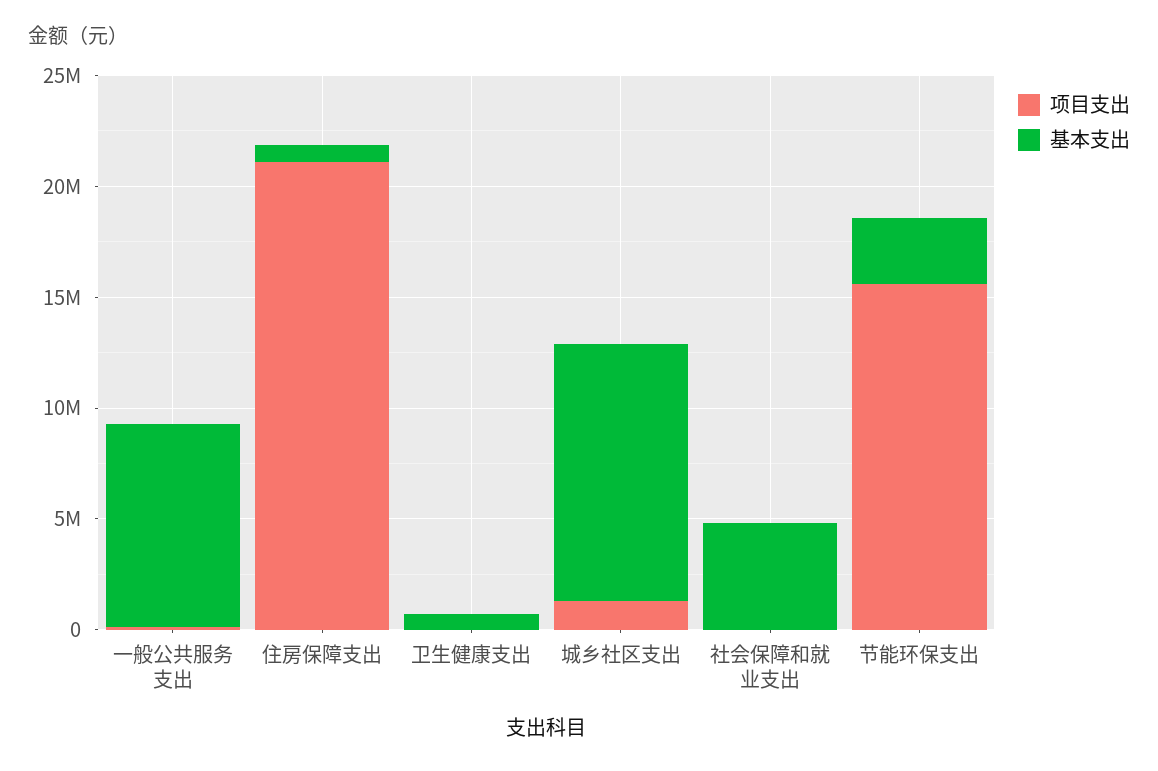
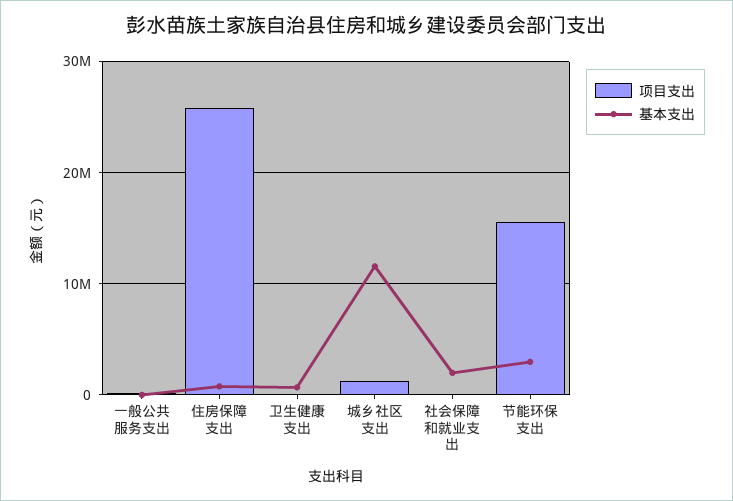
  {
    "项目支出": {
      "一般公共服务支出": 0,
-     "住房保障支出": 21000000,
+     "住房保障支出": 26000000,
      "卫生健康支出": 0,
      "城乡社区支出": 1000000,
      "社会保障和就业支出": 0,
      "节能环保支出": 16000000
    },
    "基本支出": {
-     "一般公共服务支出": 9000000,
+     "一般公共服务支出": 0,
      "住房保障支出": 1000000,
      "卫生健康支出": 1000000,
      "城乡社区支出": 12000000,
-     "社会保障和就业支出": 5000000,
+     "社会保障和就业支出": 2000000,
      "节能环保支出": 3000000
    }
  }

